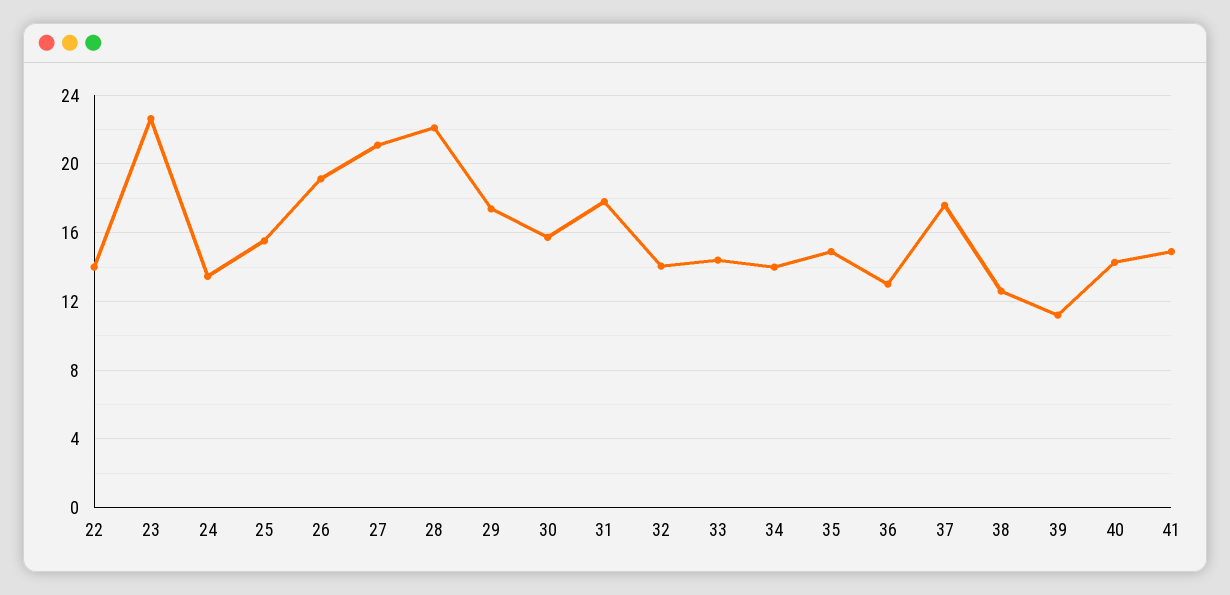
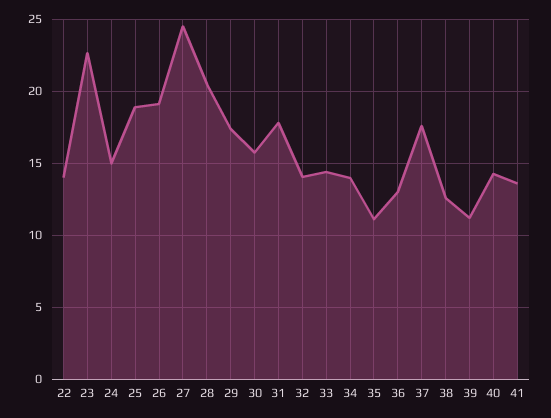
  {
    "22": 14,
    "23": 22.5,
-   "24": 13.5,
+   "24": 15,
-   "25": 15.5,
+   "25": 19,
    "26": 19,
-   "27": 21,
+   "27": 24.5,
-   "28": 22,
+   "28": 20.5,
    "29": 17.5,
    "30": 15.5,
    "31": 18,
    "32": 14,
    "33": 14.5,
    "34": 14,
-   "35": 15,
+   "35": 11,
    "36": 13,
    "37": 17.5,
    "38": 12.5,
    "39": 11,
    "40": 14.5,
-   "41": 15
+   "41": 13.5
  }

